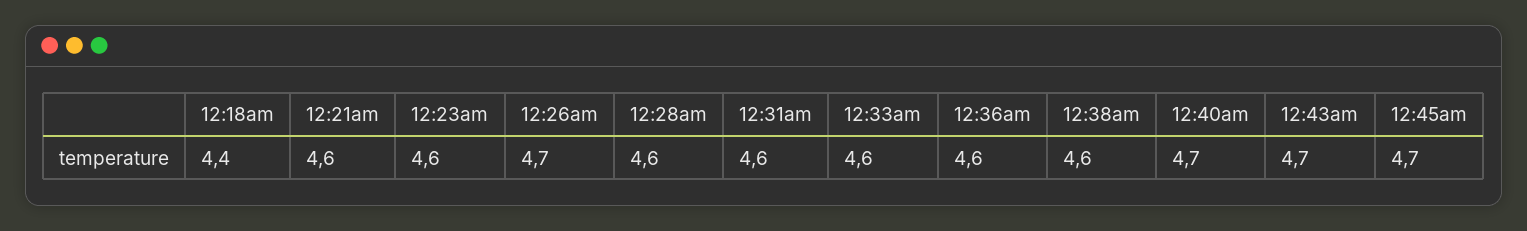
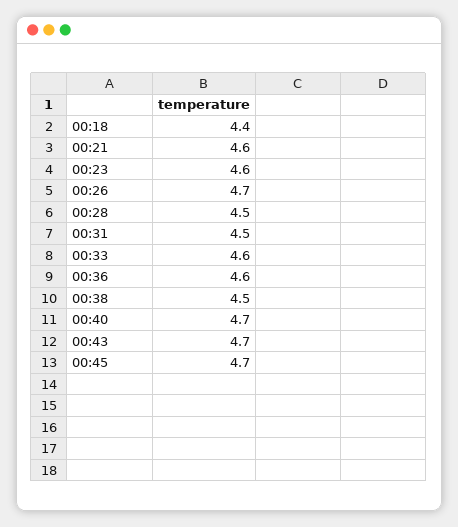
  {
    "12:18am": 4.4,
    "12:21am": 4.6,
    "12:23am": 4.6,
    "12:26am": 4.7,
-   "12:28am": 4.6,
+   "12:28am": 4.5,
-   "12:31am": 4.6,
+   "12:31am": 4.5,
    "12:33am": 4.6,
    "12:36am": 4.6,
-   "12:38am": 4.6,
+   "12:38am": 4.5,
    "12:40am": 4.7,
    "12:43am": 4.7,
    "12:45am": 4.7
  }

